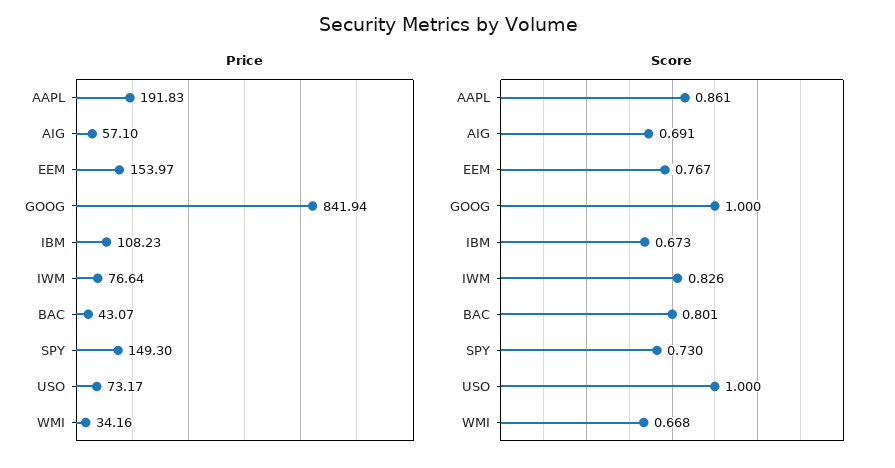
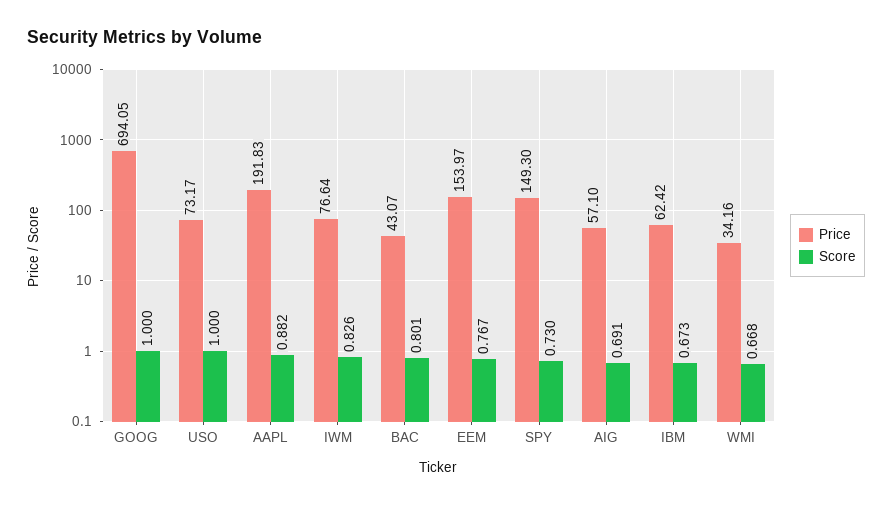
  {
    "Price": {
      "AAPL": 191.83,
      "AIG": 57.1,
      "EEM": 153.97,
-     "GOOG": 841.94,
+     "GOOG": 694.05,
-     "IBM": 108.23,
+     "IBM": 62.42,
      "IWM": 76.64,
      "BAC": 43.07,
      "SPY": 149.3,
      "USO": 73.17,
      "WMI": 34.16
    },
    "Score": {
-     "AAPL": 0.861,
+     "AAPL": 0.882,
      "AIG": 0.691,
      "EEM": 0.767,
      "GOOG": 1,
      "IBM": 0.673,
      "IWM": 0.826,
      "BAC": 0.801,
      "SPY": 0.73,
      "USO": 1,
      "WMI": 0.668
    }
  }

